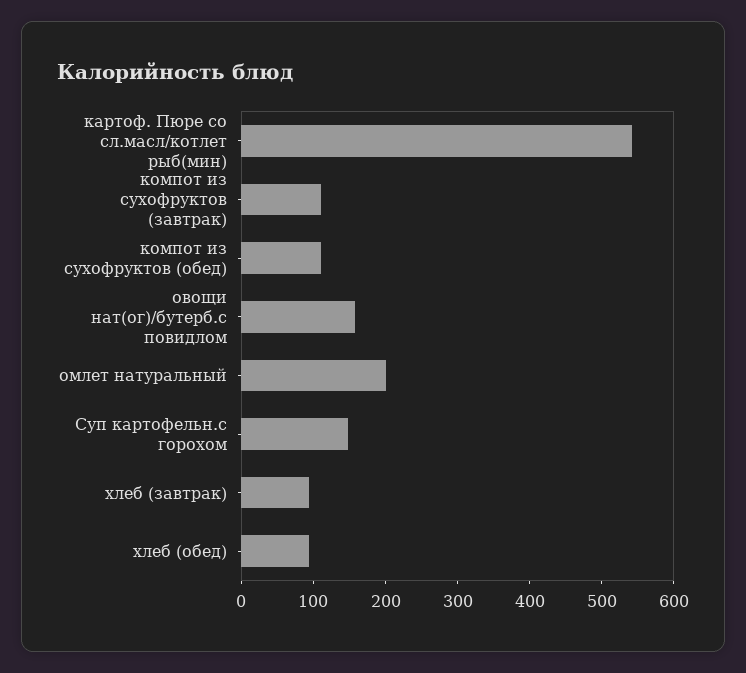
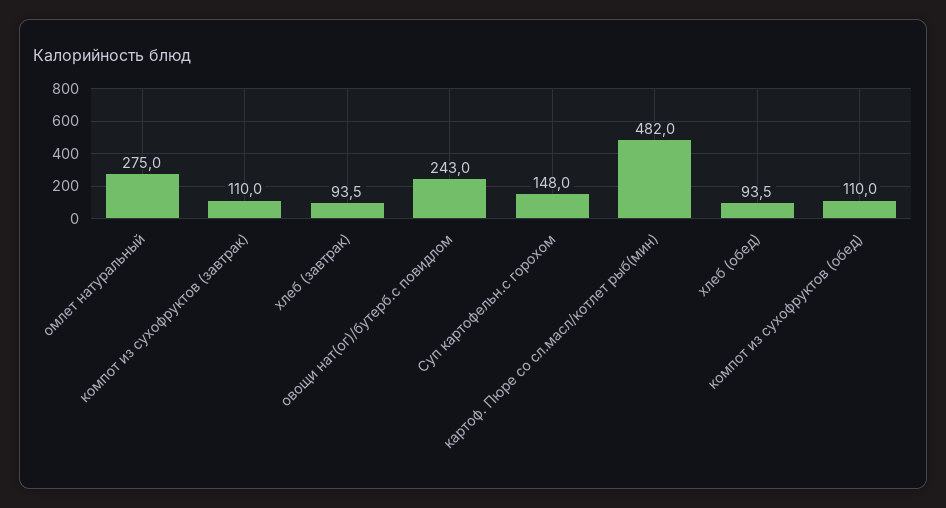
  {
-   "картоф. Пюре со сл.масл/котлет рыб(мин)": 540,
+   "картоф. Пюре со сл.масл/котлет рыб(мин)": 482,
    "компот из сухофруктов (завтрак)": 110,
    "компот из сухофруктов (обед)": 110,
-   "овощи нат(ог)/бутерб.с повидлом": 160,
+   "овощи нат(ог)/бутерб.с повидлом": 243,
-   "омлет натуральный": 200,
+   "омлет натуральный": 275,
    "Суп картофельн.с горохом": 148,
    "хлеб (завтрак)": 93.5,
    "хлеб (обед)": 93.5
  }

